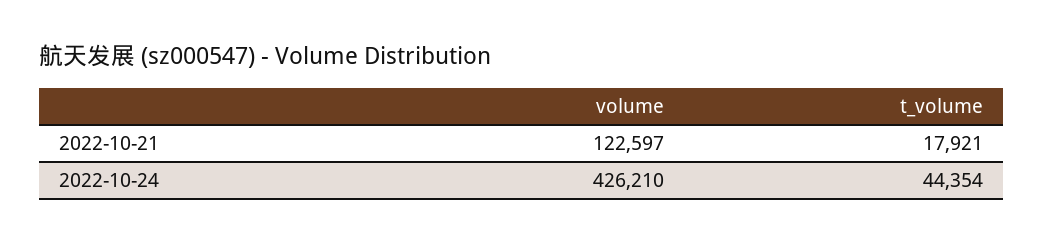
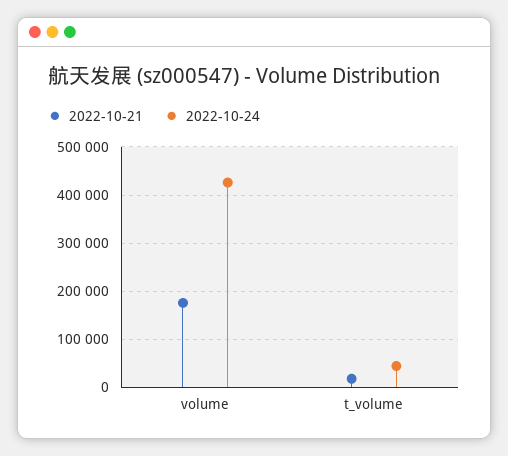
  {
    "2022-10-21": {
-     "volume": 122597,
+     "volume": 180000,
      "t_volume": 17921
    },
    "2022-10-24": {
      "volume": 426210,
      "t_volume": 44354
    }
  }

